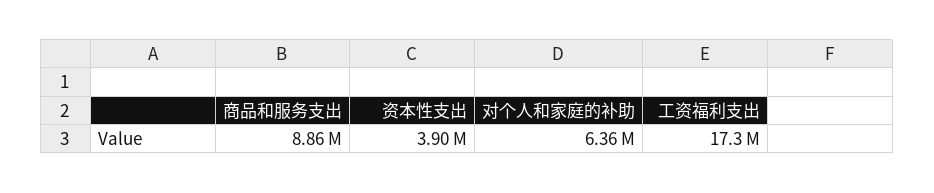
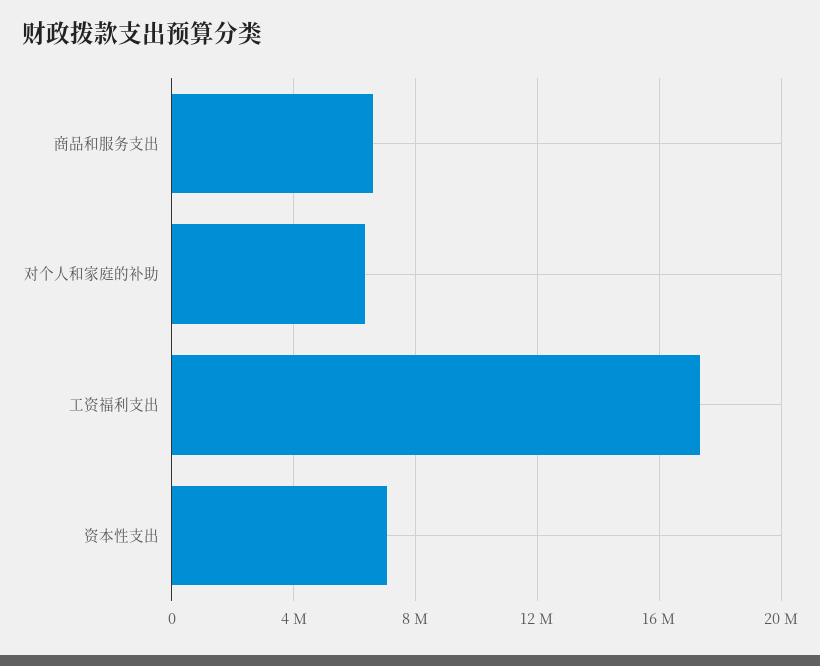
  {
-   "商品和服务支出": 8860000,
+   "商品和服务支出": 6500000,
-   "资本性支出": 3900000,
+   "资本性支出": 7000000,
    "对个人和家庭的补助": 6360000,
    "工资福利支出": 17300000
  }

